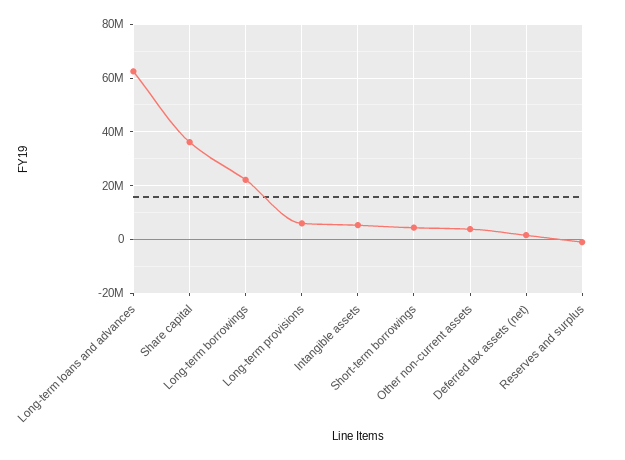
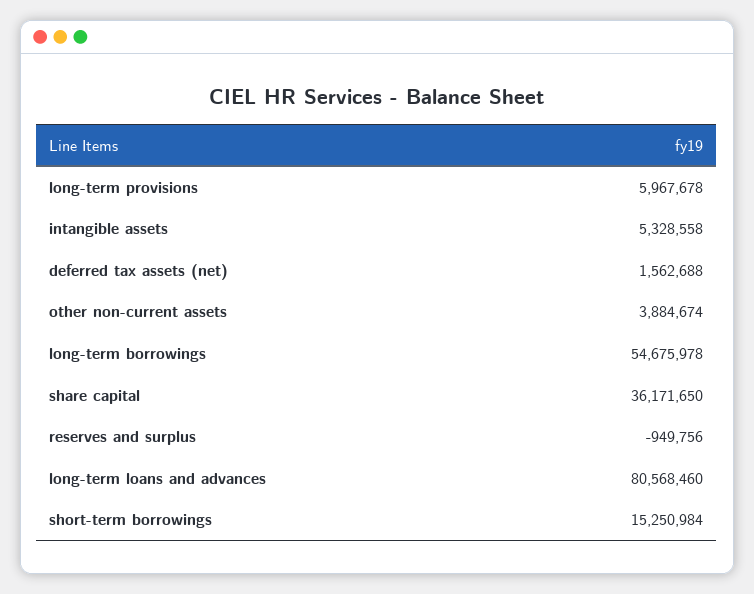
  {
-   "Long-term loans and advances": 62500000,
+   "Long-term loans and advances": 80568460,
    "Share capital": 36171650,
-   "Long-term borrowings": 22500000,
+   "Long-term borrowings": 54675978,
    "Long-term provisions": 5967678,
    "Intangible assets": 5328558,
-   "Short-term borrowings": 5000000,
+   "Short-term borrowings": 15250984,
    "Other non-current assets": 3884674,
    "Deferred tax assets (net)": 1562688,
    "Reserves and surplus": -949756
  }

